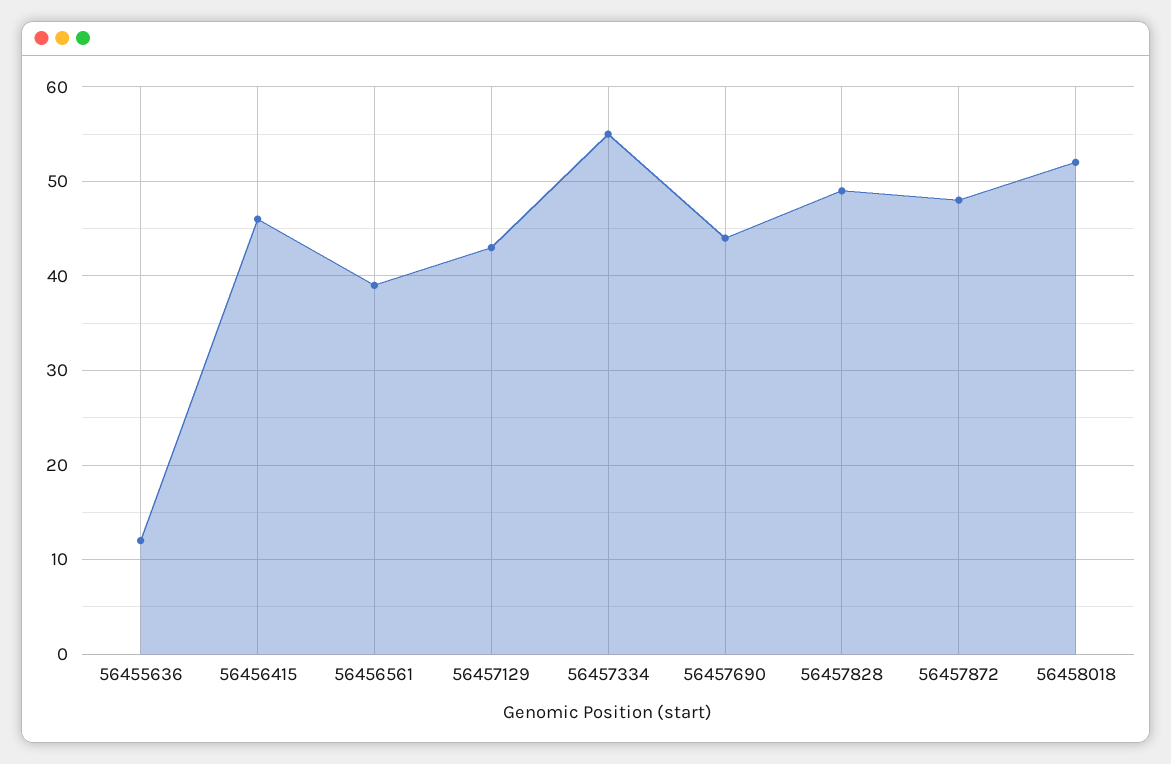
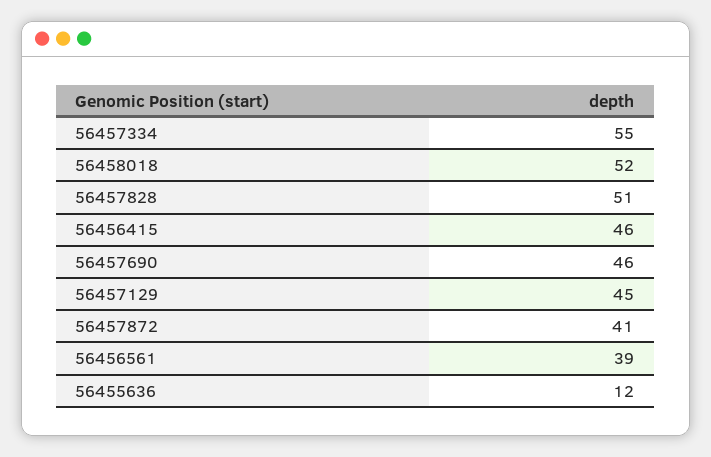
  {
    "56455636": 12,
    "56456415": 46,
    "56456561": 39,
-   "56457129": 43,
+   "56457129": 45,
    "56457334": 55,
-   "56457690": 44,
+   "56457690": 46,
-   "56457828": 49,
+   "56457828": 51,
-   "56457872": 48,
+   "56457872": 41,
    "56458018": 52
  }

